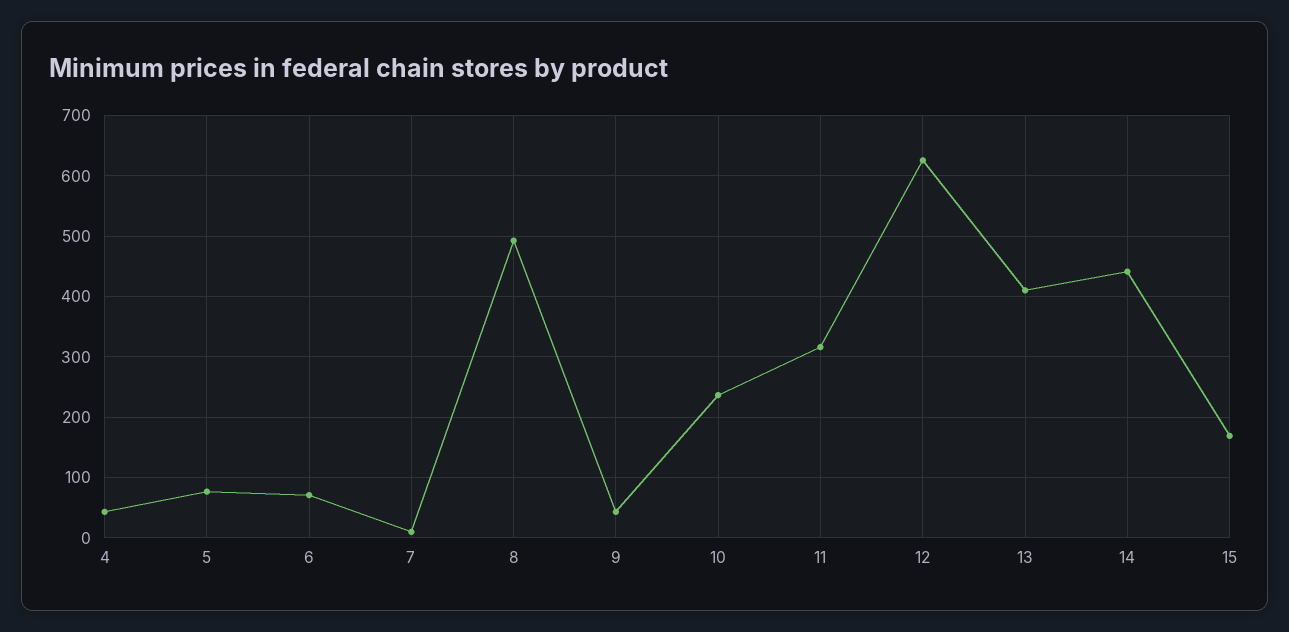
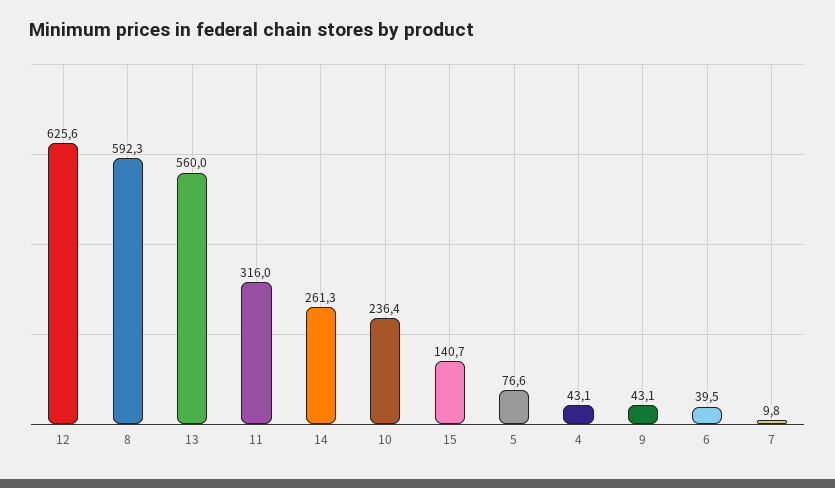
  {
    "4": 43.1,
    "5": 76.6,
-   "6": 70,
+   "6": 39.5,
    "7": 9.8,
-   "8": 490,
+   "8": 592.3,
    "9": 43.1,
    "10": 236.4,
    "11": 316,
    "12": 625.6,
-   "13": 410,
+   "13": 560,
-   "14": 440,
+   "14": 261.3,
-   "15": 170
+   "15": 140.7
  }

